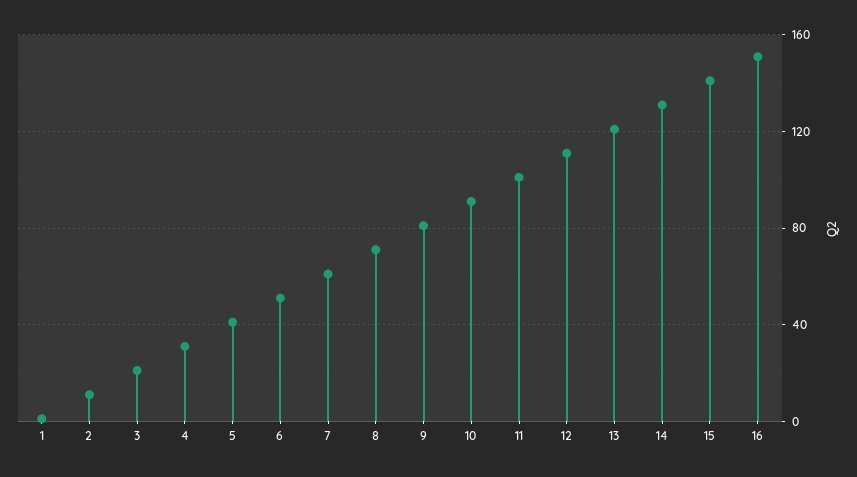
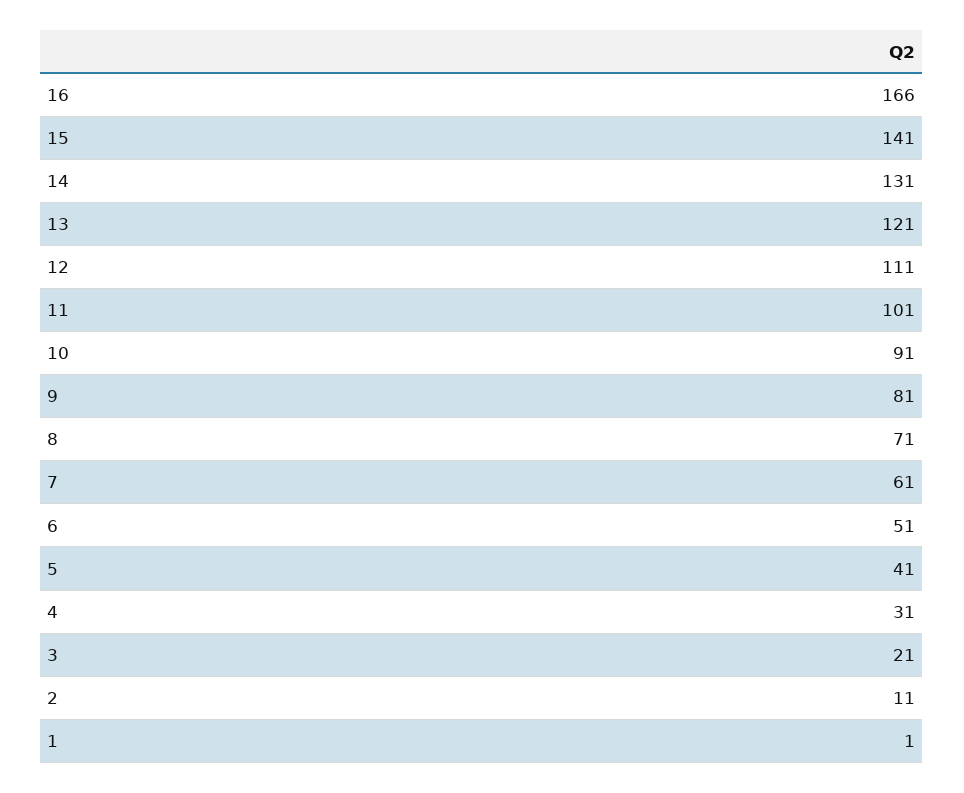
  {
    "1": 1,
    "2": 11,
    "3": 21,
    "4": 31,
    "5": 41,
    "6": 51,
    "7": 61,
    "8": 71,
    "9": 81,
    "10": 91,
    "11": 101,
    "12": 111,
    "13": 121,
    "14": 131,
    "15": 141,
-   "16": 150
+   "16": 166
  }

